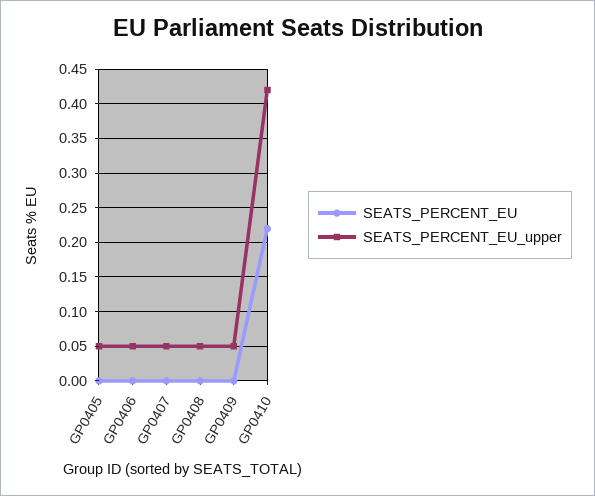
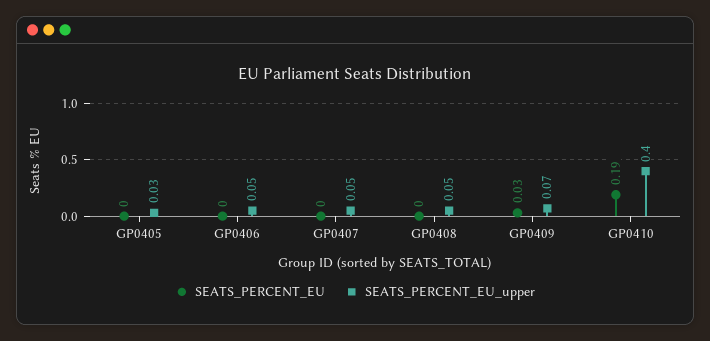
  {
    "SEATS_PERCENT_EU": {
      "GP0405": 0,
      "GP0406": 0,
      "GP0407": 0,
      "GP0408": 0,
-     "GP0409": 0,
+     "GP0409": 0.03,
-     "GP0410": 0.22
+     "GP0410": 0.19
    },
    "SEATS_PERCENT_EU_upper": {
-     "GP0405": 0.05,
+     "GP0405": 0.03,
      "GP0406": 0.05,
      "GP0407": 0.05,
      "GP0408": 0.05,
-     "GP0409": 0.05,
+     "GP0409": 0.07,
-     "GP0410": 0.42
+     "GP0410": 0.4
    }
  }

